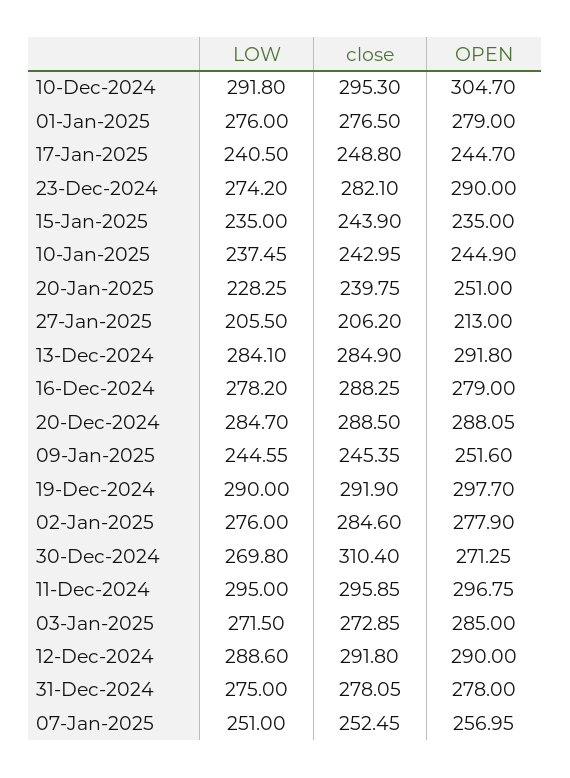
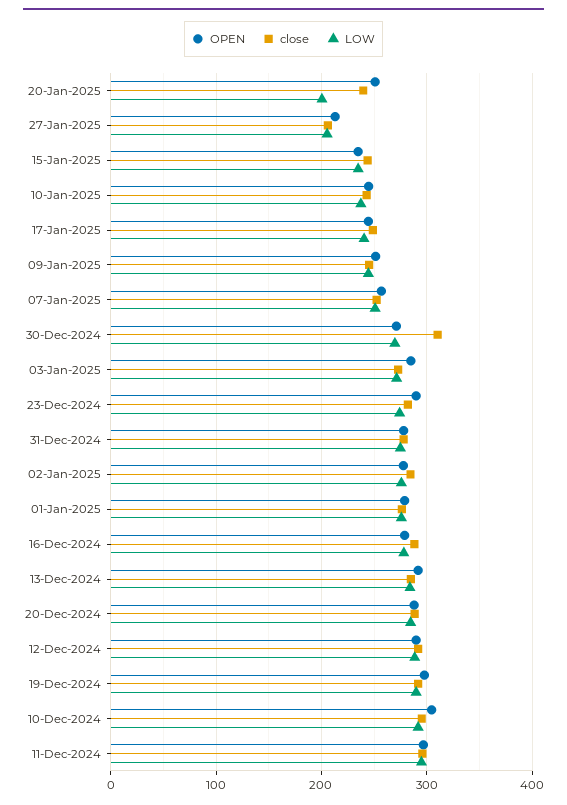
  {
    "LOW": {
      "10-Dec-2024": 291.8,
      "01-Jan-2025": 276,
      "17-Jan-2025": 240.5,
      "23-Dec-2024": 274.2,
      "15-Jan-2025": 235,
      "10-Jan-2025": 237.45,
-     "20-Jan-2025": 228.25,
+     "20-Jan-2025": 200,
      "27-Jan-2025": 205.5,
      "13-Dec-2024": 284.1,
      "16-Dec-2024": 278.2,
      "20-Dec-2024": 284.7,
      "09-Jan-2025": 244.55,
      "19-Dec-2024": 290,
      "02-Jan-2025": 276,
      "30-Dec-2024": 269.8,
      "11-Dec-2024": 295,
      "03-Jan-2025": 271.5,
      "12-Dec-2024": 288.6,
      "31-Dec-2024": 275,
      "07-Jan-2025": 251
    },
    "close": {
      "10-Dec-2024": 295.3,
      "01-Jan-2025": 276.5,
      "17-Jan-2025": 248.8,
      "23-Dec-2024": 282.1,
      "15-Jan-2025": 243.9,
      "10-Jan-2025": 242.95,
      "20-Jan-2025": 239.75,
      "27-Jan-2025": 206.2,
      "13-Dec-2024": 284.9,
      "16-Dec-2024": 288.25,
      "20-Dec-2024": 288.5,
      "09-Jan-2025": 245.35,
      "19-Dec-2024": 291.9,
      "02-Jan-2025": 284.6,
      "30-Dec-2024": 310.4,
      "11-Dec-2024": 295.85,
      "03-Jan-2025": 272.85,
      "12-Dec-2024": 291.8,
      "31-Dec-2024": 278.05,
      "07-Jan-2025": 252.45
    },
    "OPEN": {
      "10-Dec-2024": 304.7,
      "01-Jan-2025": 279,
      "17-Jan-2025": 244.7,
      "23-Dec-2024": 290,
      "15-Jan-2025": 235,
      "10-Jan-2025": 244.9,
      "20-Jan-2025": 251,
      "27-Jan-2025": 213,
      "13-Dec-2024": 291.8,
      "16-Dec-2024": 279,
      "20-Dec-2024": 288.05,
      "09-Jan-2025": 251.6,
      "19-Dec-2024": 297.7,
      "02-Jan-2025": 277.9,
      "30-Dec-2024": 271.25,
      "11-Dec-2024": 296.75,
      "03-Jan-2025": 285,
      "12-Dec-2024": 290,
      "31-Dec-2024": 278,
      "07-Jan-2025": 256.95
    }
  }

